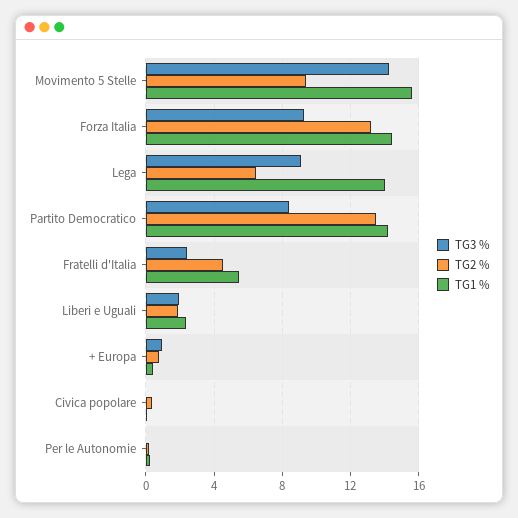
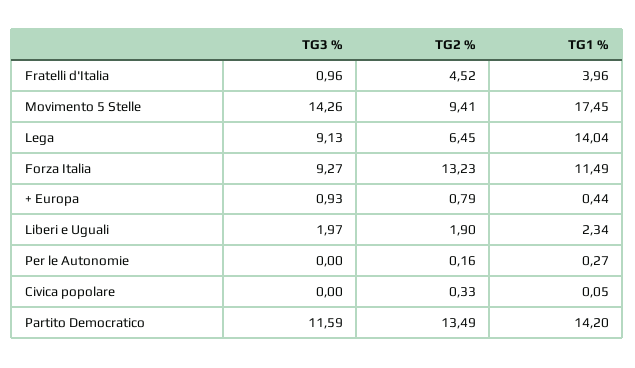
  {
    "TG3 %": {
      "Movimento 5 Stelle": 14.26,
      "Forza Italia": 9.27,
      "Lega": 9.13,
-     "Partito Democratico": 8.5,
+     "Partito Democratico": 11.59,
-     "Fratelli d'Italia": 2.5,
+     "Fratelli d'Italia": 0.96,
      "Liberi e Uguali": 1.97,
      "+ Europa": 0.93,
      "Civica popolare": 0,
      "Per le Autonomie": 0
    },
    "TG2 %": {
      "Movimento 5 Stelle": 9.41,
      "Forza Italia": 13.23,
      "Lega": 6.45,
      "Partito Democratico": 13.49,
      "Fratelli d'Italia": 4.52,
      "Liberi e Uguali": 1.9,
      "+ Europa": 0.79,
      "Civica popolare": 0.33,
      "Per le Autonomie": 0.16
    },
    "TG1 %": {
-     "Movimento 5 Stelle": 15.5,
+     "Movimento 5 Stelle": 17.45,
-     "Forza Italia": 14.5,
+     "Forza Italia": 11.49,
      "Lega": 14.04,
      "Partito Democratico": 14.2,
-     "Fratelli d'Italia": 5.5,
+     "Fratelli d'Italia": 3.96,
      "Liberi e Uguali": 2.34,
      "+ Europa": 0.44,
      "Civica popolare": 0.05,
      "Per le Autonomie": 0.27
    }
  }

